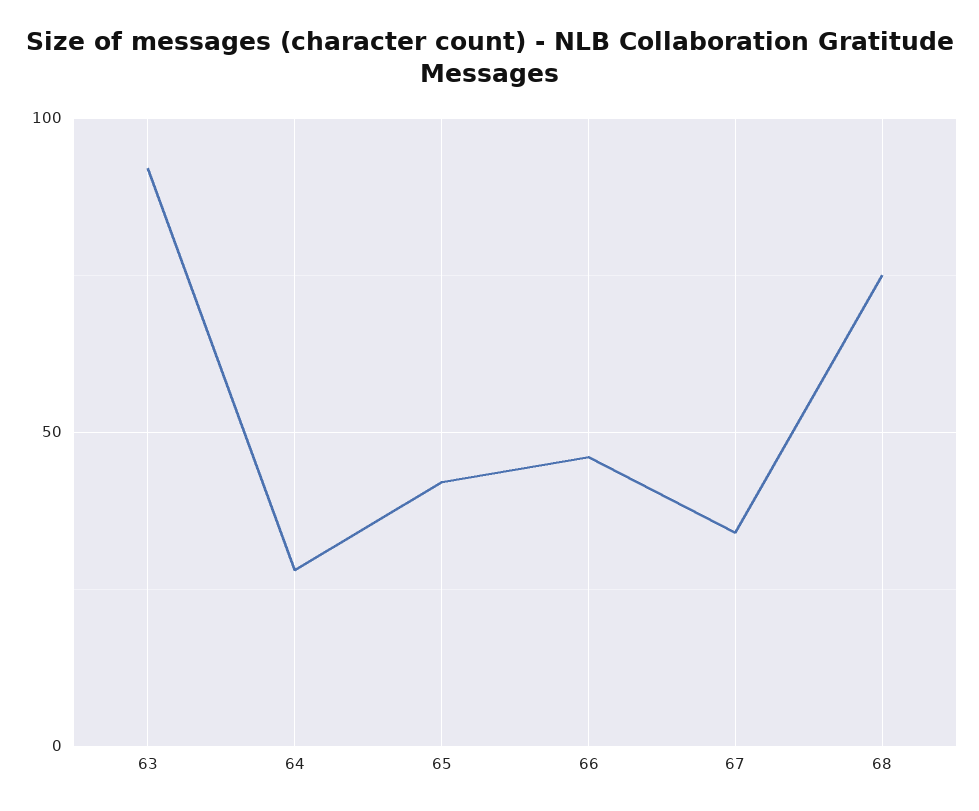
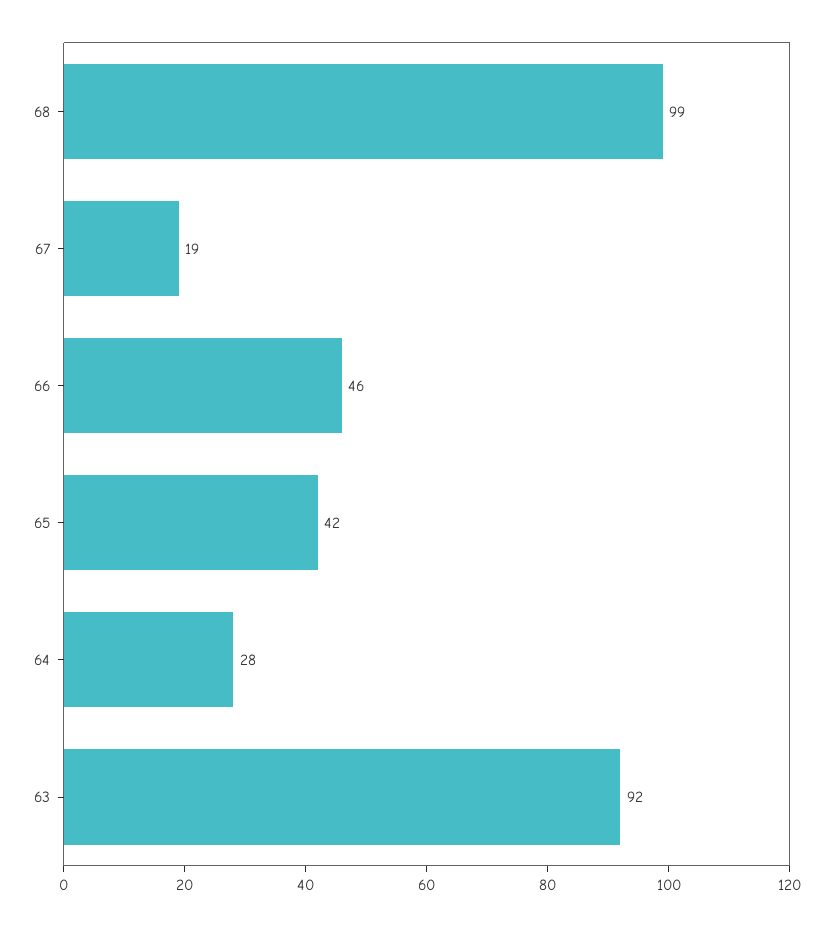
  {
    "63": 92,
    "64": 28,
    "65": 42,
    "66": 46,
-   "67": 35,
+   "67": 19,
-   "68": 75
+   "68": 99
  }

